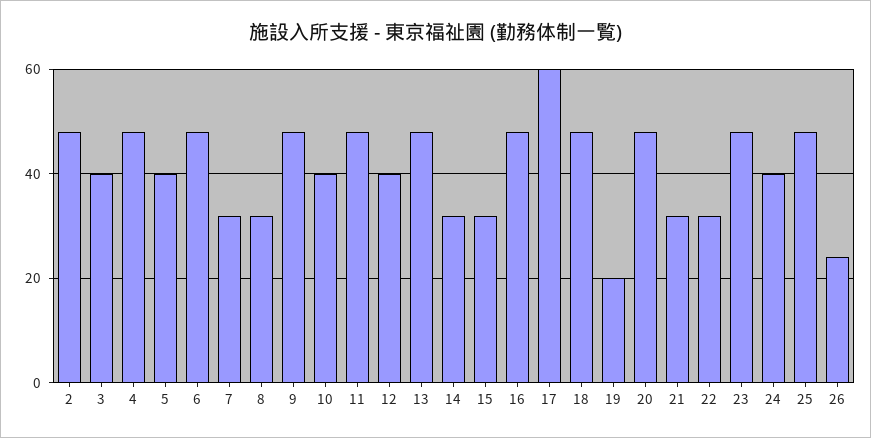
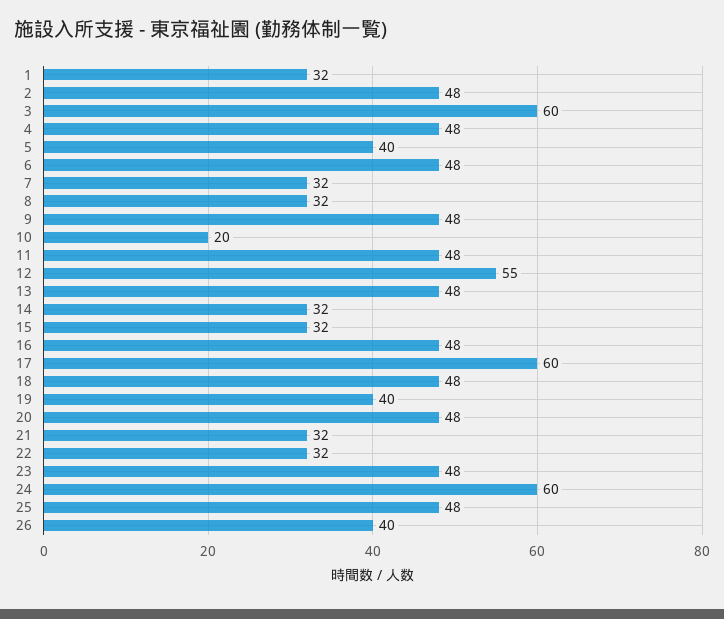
  {
    "2": 48,
-   "3": 40,
+   "3": 60,
    "4": 48,
    "5": 40,
    "6": 48,
    "7": 32,
    "8": 32,
    "9": 48,
-   "10": 40,
+   "10": 20,
    "11": 48,
-   "12": 40,
+   "12": 55,
    "13": 48,
    "14": 32,
    "15": 32,
    "16": 48,
    "17": 60,
    "18": 48,
-   "19": 20,
+   "19": 40,
    "20": 48,
    "21": 32,
    "22": 32,
    "23": 48,
-   "24": 40,
+   "24": 60,
    "25": 48,
-   "26": 25
+   "26": 40,
+   "1": 32
  }

